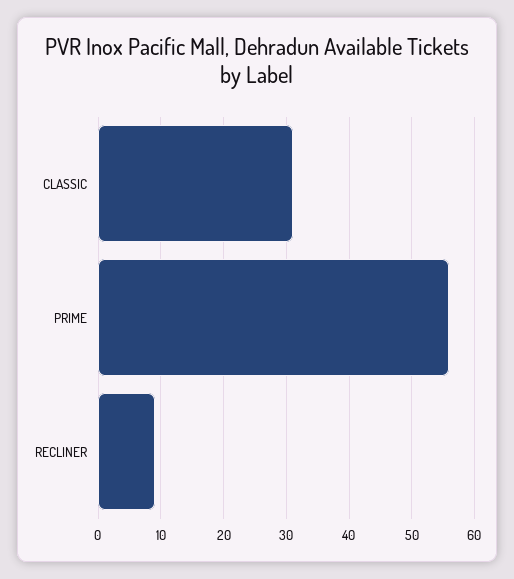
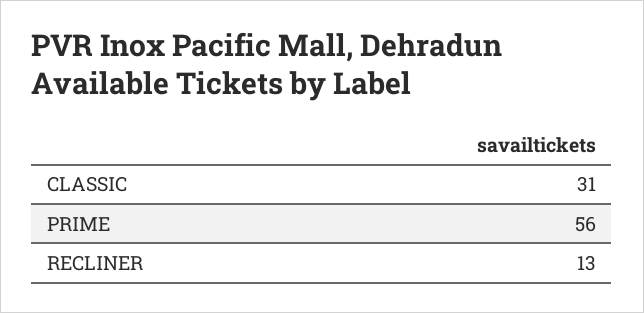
  {
    "CLASSIC": 31,
    "PRIME": 56,
-   "RECLINER": 9
+   "RECLINER": 13
  }

